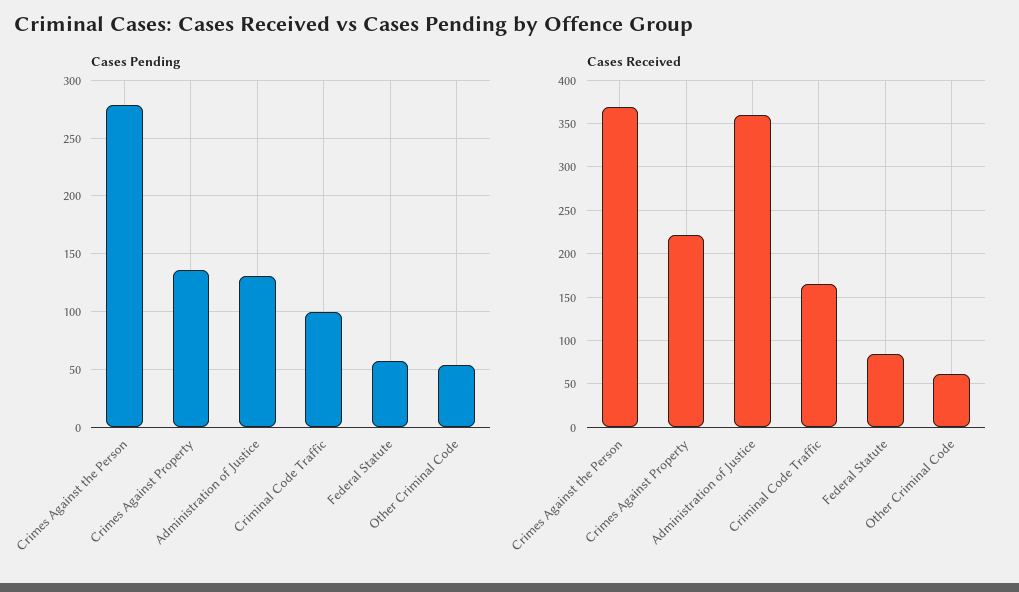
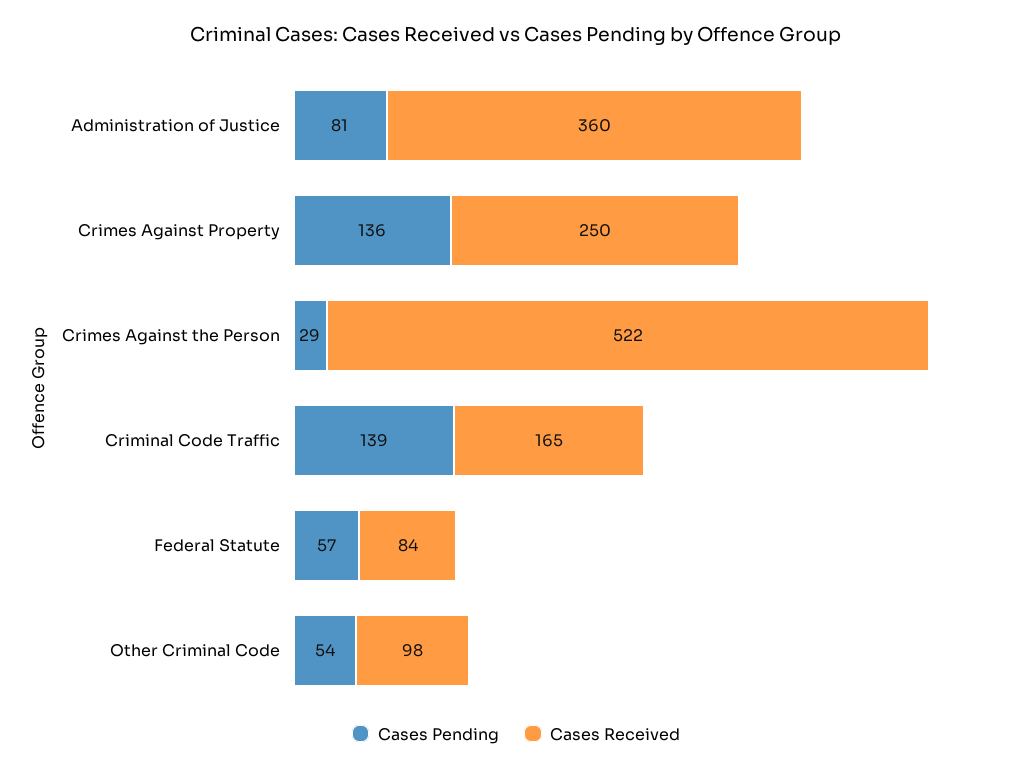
  {
    "Cases Pending": {
-     "Crimes Against the Person": 280,
+     "Crimes Against the Person": 29,
      "Crimes Against Property": 136,
-     "Administration of Justice": 130,
+     "Administration of Justice": 81,
-     "Criminal Code Traffic": 100,
+     "Criminal Code Traffic": 139,
      "Federal Statute": 57,
      "Other Criminal Code": 54
    },
    "Cases Received": {
-     "Crimes Against the Person": 370,
+     "Crimes Against the Person": 522,
-     "Crimes Against Property": 220,
+     "Crimes Against Property": 250,
      "Administration of Justice": 360,
      "Criminal Code Traffic": 165,
      "Federal Statute": 84,
-     "Other Criminal Code": 60
+     "Other Criminal Code": 98
    }
  }

